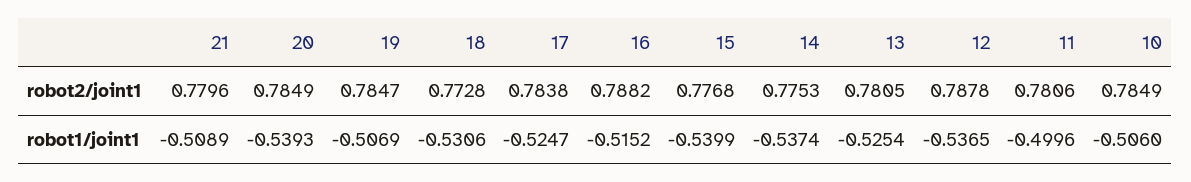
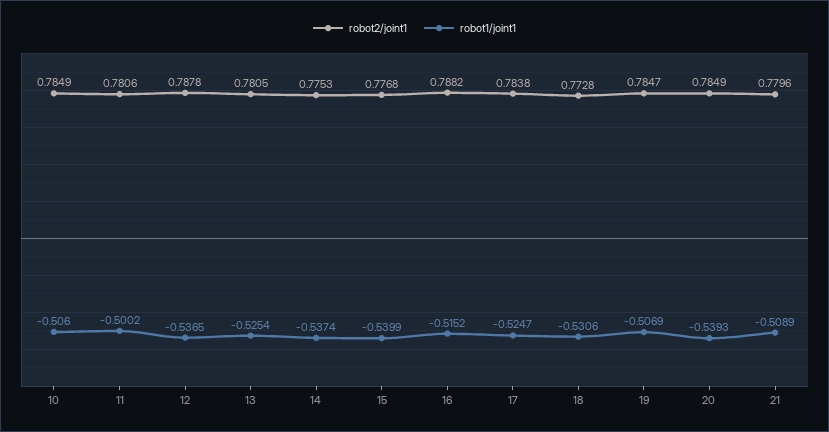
  {
    "robot2/joint1": {
      "21": 0.7796,
      "20": 0.7849,
      "19": 0.7847,
      "18": 0.7728,
      "17": 0.7838,
      "16": 0.7882,
      "15": 0.7768,
      "14": 0.7753,
      "13": 0.7805,
      "12": 0.7878,
      "11": 0.7806,
      "10": 0.7849
    },
    "robot1/joint1": {
      "21": -0.5089,
      "20": -0.5393,
      "19": -0.5069,
      "18": -0.5306,
      "17": -0.5247,
      "16": -0.5152,
      "15": -0.5399,
      "14": -0.5374,
      "13": -0.5254,
      "12": -0.5365,
-     "11": -0.4996,
+     "11": -0.5002,
      "10": -0.506
    }
  }

